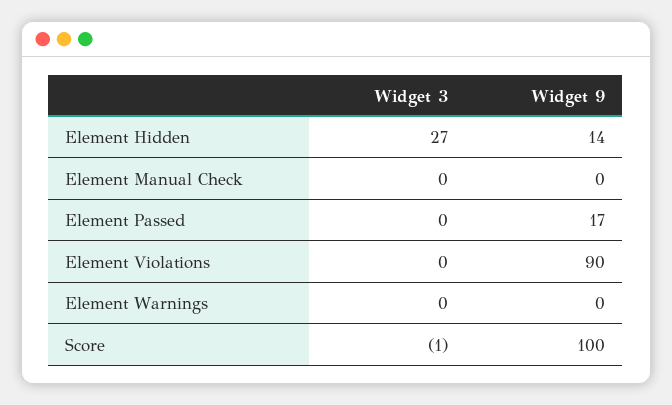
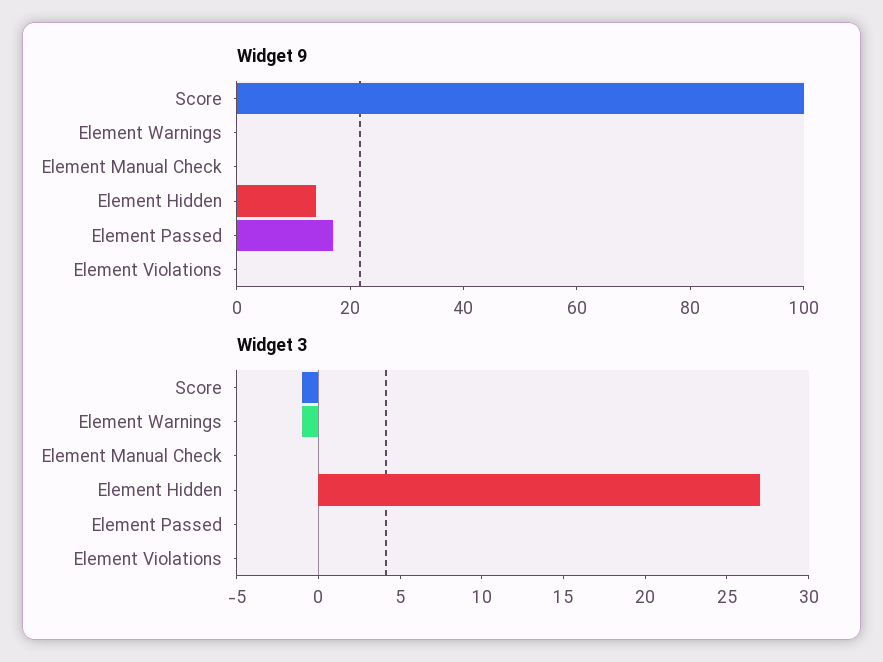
  {
    "Widget 3": {
      "Element Hidden": 27,
      "Element Manual Check": 0,
      "Element Passed": 0,
      "Element Violations": 0,
-     "Element Warnings": 0,
+     "Element Warnings": -1,
      "Score": -1
    },
    "Widget 9": {
      "Element Hidden": 14,
      "Element Manual Check": 0,
      "Element Passed": 17,
-     "Element Violations": 90,
+     "Element Violations": 0,
      "Element Warnings": 0,
      "Score": 100
    }
  }

